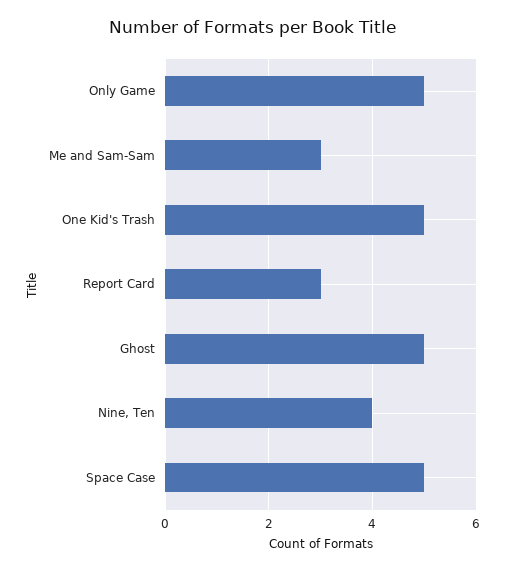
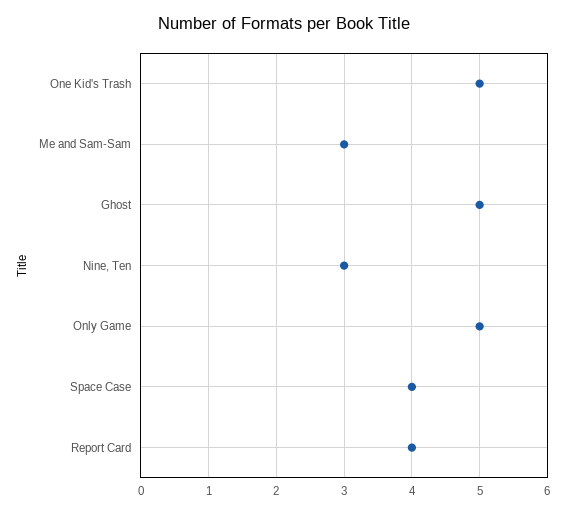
  {
    "Only Game": 5,
    "Me and Sam-Sam": 3,
    "One Kid's Trash": 5,
-   "Report Card": 3,
+   "Report Card": 4,
    "Ghost": 5,
-   "Nine, Ten": 4,
+   "Nine, Ten": 3,
-   "Space Case": 5
+   "Space Case": 4
  }

